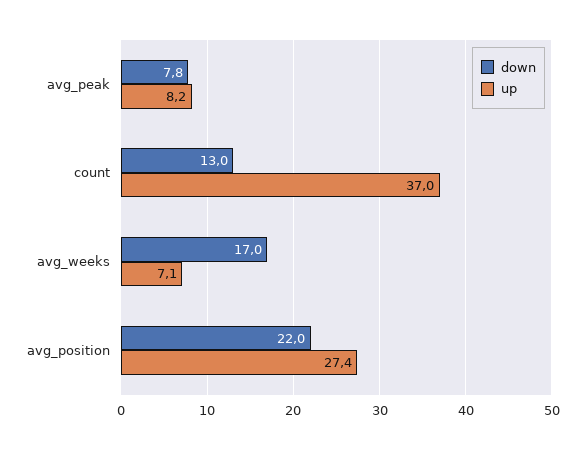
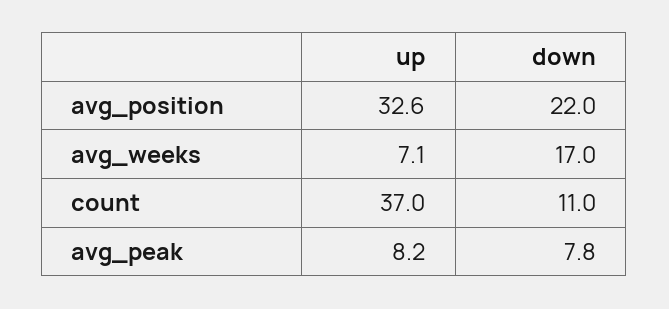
  {
    "down": {
      "avg_peak": 7.8,
-     "count": 13,
+     "count": 11,
      "avg_weeks": 17,
      "avg_position": 22
    },
    "up": {
      "avg_peak": 8.2,
      "count": 37,
      "avg_weeks": 7.1,
-     "avg_position": 27.4
+     "avg_position": 32.6
    }
  }

